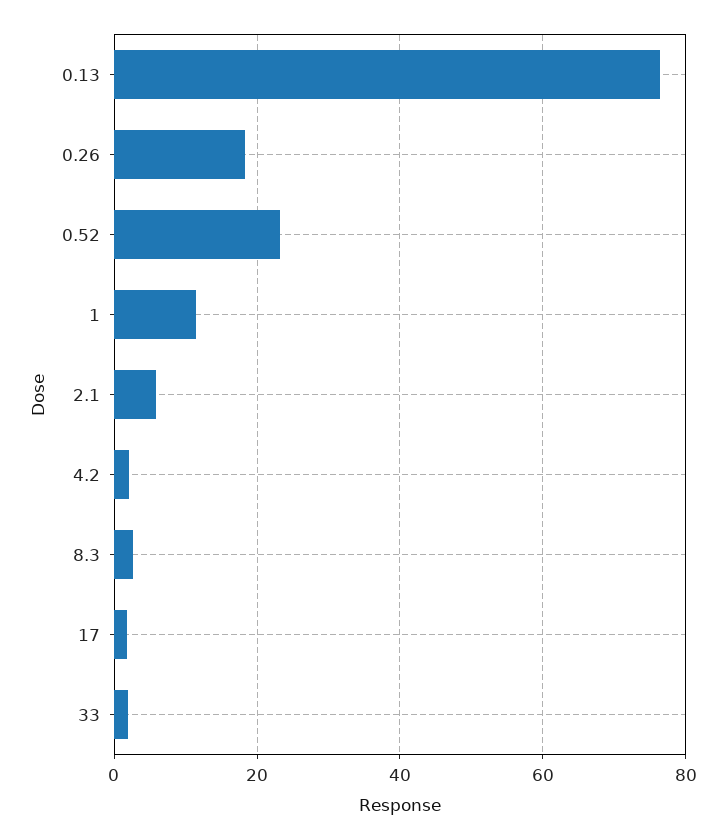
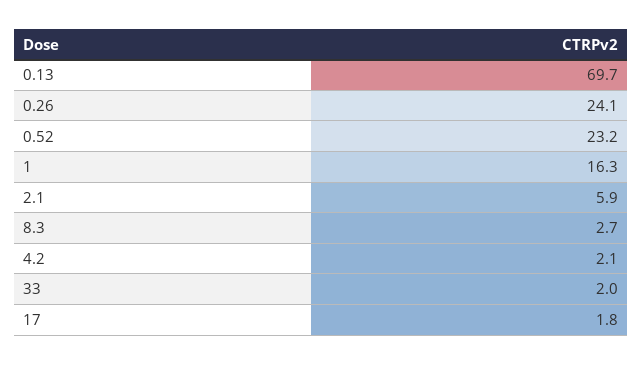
  {
-   "0.13": 76,
+   "0.13": 69.7,
-   "0.26": 18,
+   "0.26": 24.1,
    "0.52": 23.2,
-   "1": 12,
+   "1": 16.3,
    "2.1": 5.9,
    "4.2": 2.1,
    "8.3": 2.7,
    "17": 1.8,
    "33": 2
  }

